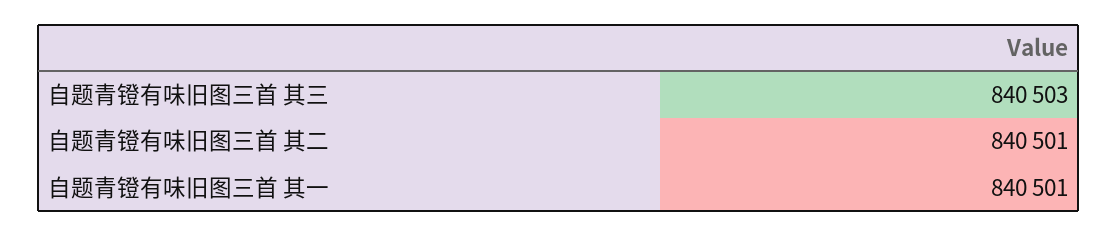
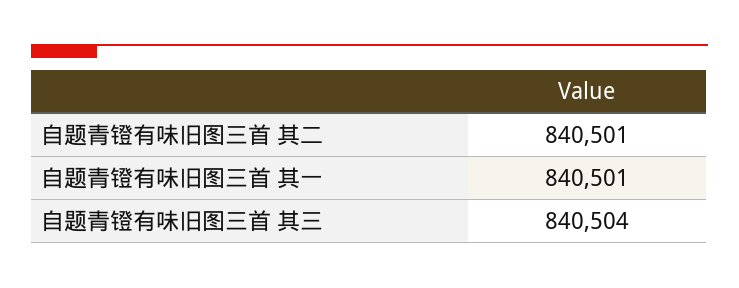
  {
-   "自题青镫有味旧图三首 其三": 840503,
+   "自题青镫有味旧图三首 其三": 840504,
    "自题青镫有味旧图三首 其二": 840501,
    "自题青镫有味旧图三首 其一": 840501
  }

